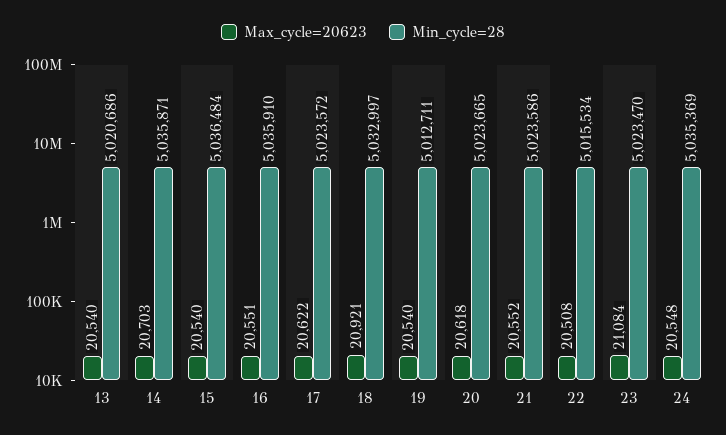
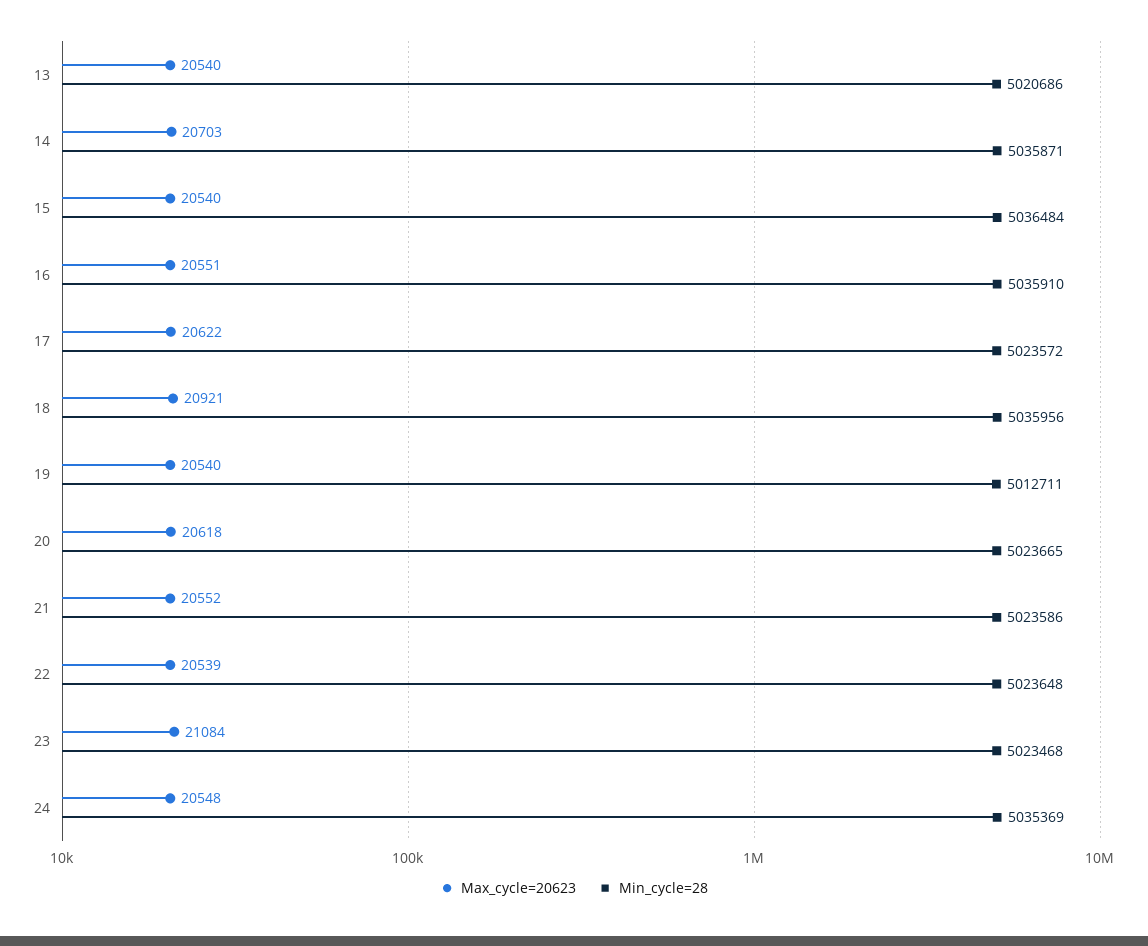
  {
    "Max_cycle=20623": {
      "13": 20540,
      "14": 20703,
      "15": 20540,
      "16": 20551,
      "17": 20622,
      "18": 20921,
      "19": 20540,
      "20": 20618,
      "21": 20552,
-     "22": 20508,
+     "22": 20539,
      "23": 21084,
      "24": 20548
    },
    "Min_cycle=28": {
      "13": 5020686,
      "14": 5035871,
      "15": 5036484,
      "16": 5035910,
      "17": 5023572,
-     "18": 5032997,
+     "18": 5035956,
      "19": 5012711,
      "20": 5023665,
      "21": 5023586,
-     "22": 5015534,
+     "22": 5023648,
-     "23": 5023470,
+     "23": 5023468,
      "24": 5035369
    }
  }

